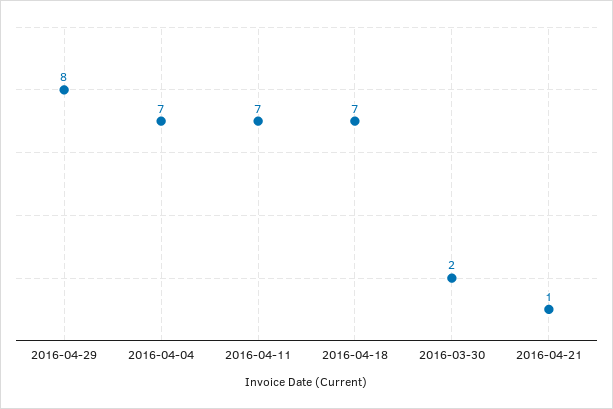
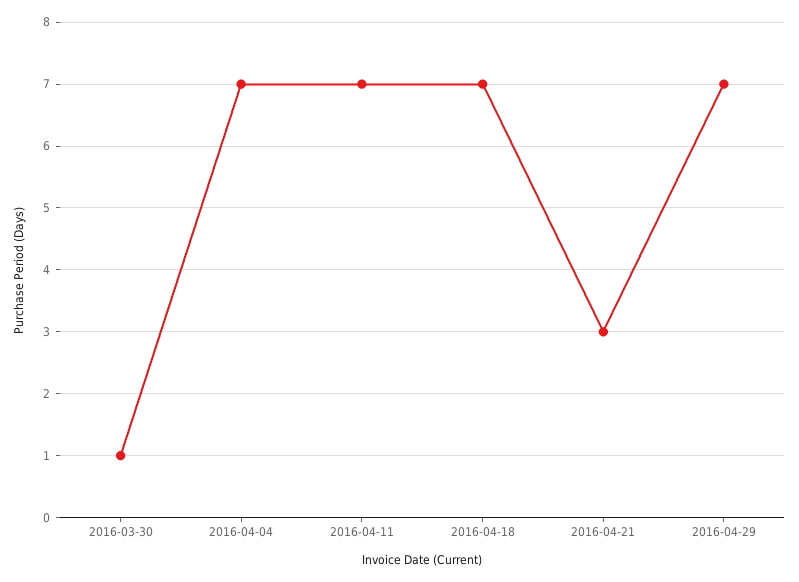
  {
-   "2016-04-29": 8,
+   "2016-04-29": 7,
    "2016-04-04": 7,
    "2016-04-11": 7,
    "2016-04-18": 7,
-   "2016-03-30": 2,
+   "2016-03-30": 1,
-   "2016-04-21": 1
+   "2016-04-21": 3
  }

